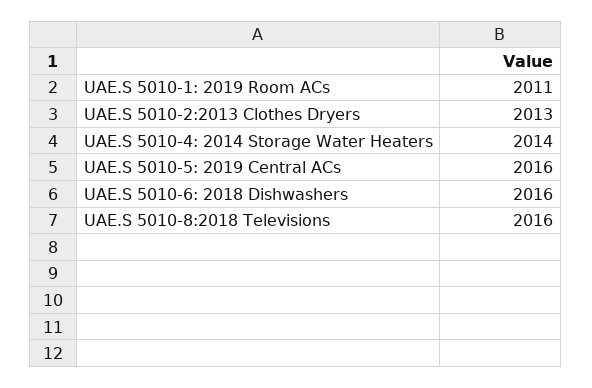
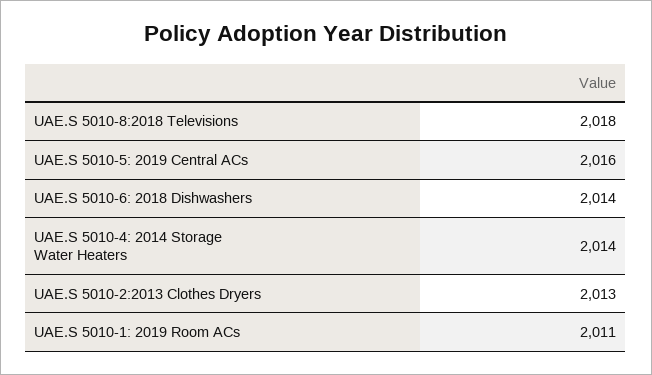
  {
    "UAE.S 5010-1: 2019 Room ACs": 2011,
    "UAE.S 5010-2:2013 Clothes Dryers": 2013,
    "UAE.S 5010-4: 2014 Storage Water Heaters": 2014,
    "UAE.S 5010-5: 2019 Central ACs": 2016,
-   "UAE.S 5010-6: 2018 Dishwashers": 2016,
+   "UAE.S 5010-6: 2018 Dishwashers": 2014,
-   "UAE.S 5010-8:2018 Televisions": 2016
+   "UAE.S 5010-8:2018 Televisions": 2018
  }

